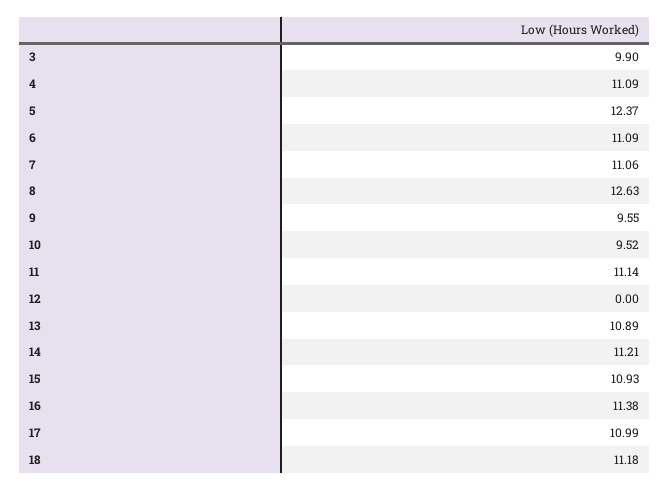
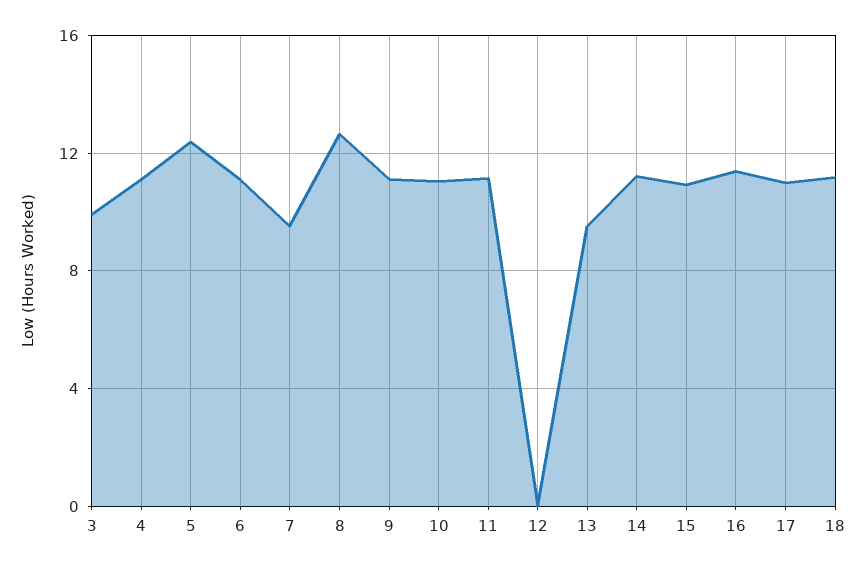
  {
    "3": 9.9,
    "4": 11.09,
    "5": 12.37,
    "6": 11.09,
-   "7": 11.06,
+   "7": 9.5,
    "8": 12.63,
-   "9": 9.55,
+   "9": 11,
-   "10": 9.52,
+   "10": 11,
    "11": 11.14,
    "12": 0,
-   "13": 10.89,
+   "13": 9.5,
    "14": 11.21,
    "15": 10.93,
    "16": 11.38,
    "17": 10.99,
    "18": 11.18
  }

